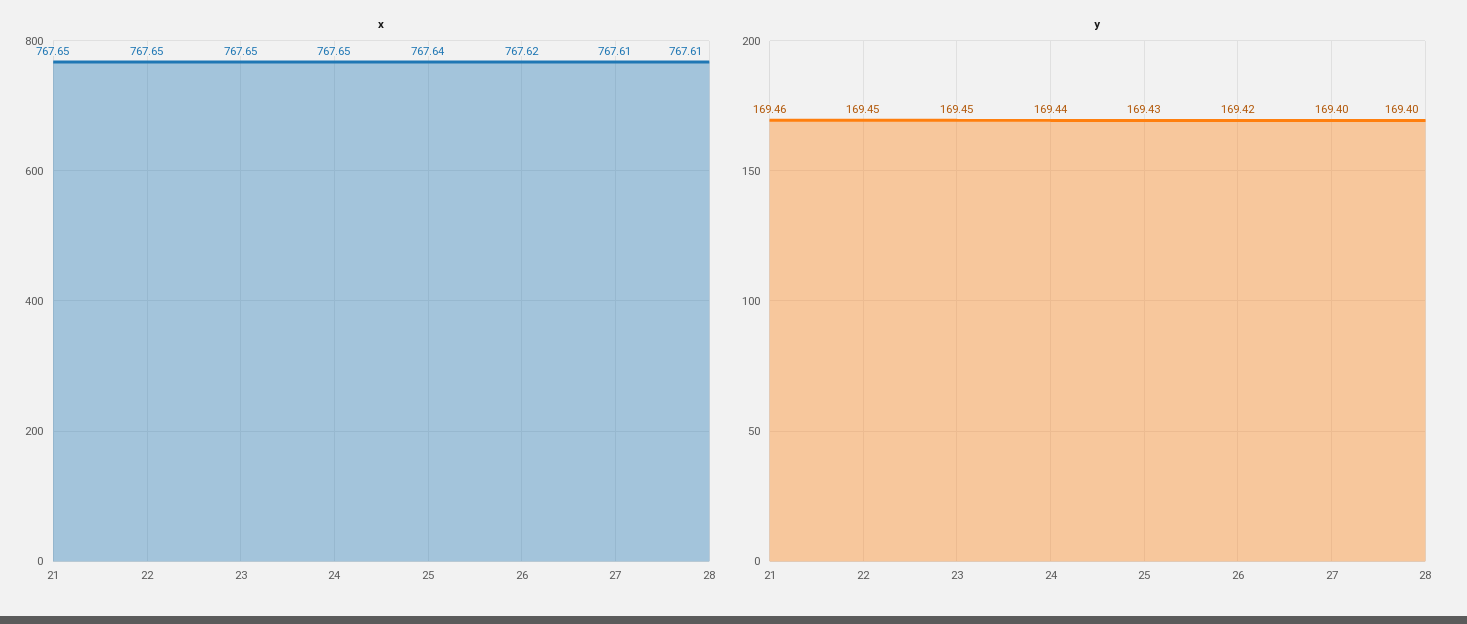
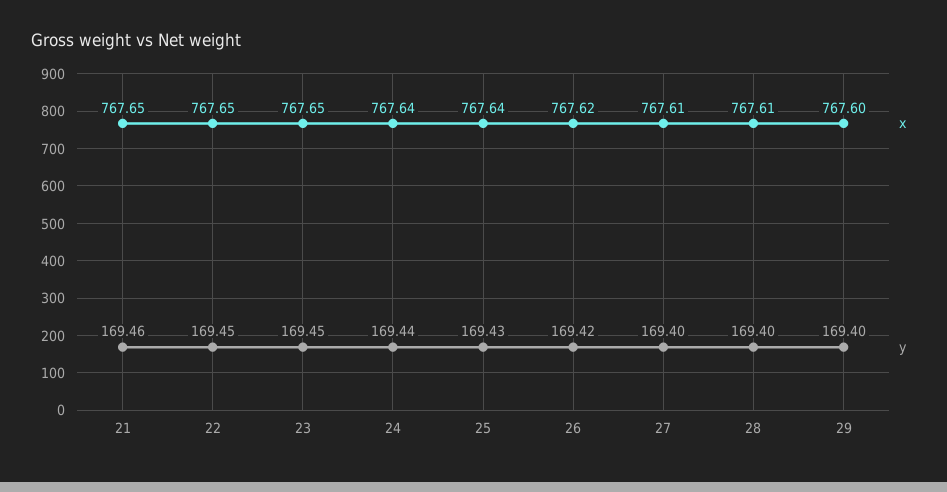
  {
    "x": {
      "21": 767.65,
      "22": 767.65,
      "23": 767.65,
-     "24": 767.65,
+     "24": 767.64,
      "25": 767.64,
      "26": 767.62,
      "27": 767.61,
-     "28": 767.61
+     "28": 767.61,
+     "29": 767.6
    },
    "y": {
      "21": 169.46,
      "22": 169.45,
      "23": 169.45,
      "24": 169.44,
      "25": 169.43,
      "26": 169.42,
      "27": 169.4,
-     "28": 169.4
+     "28": 169.4,
+     "29": 169.4
    }
  }

